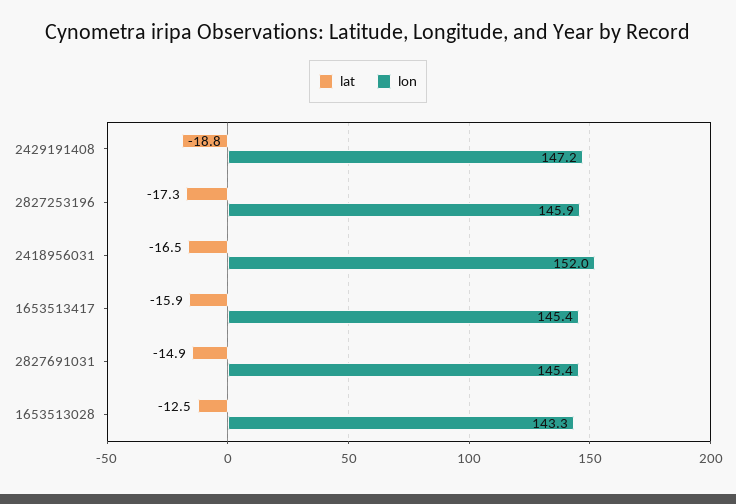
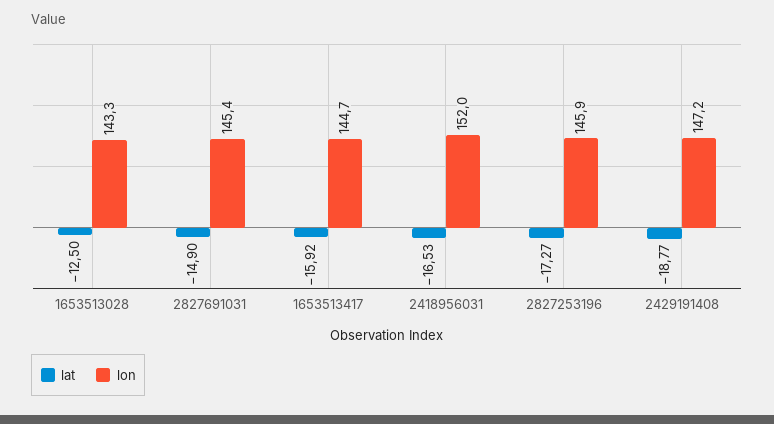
  {
    "lat": {
      "2429191408": -18.77,
      "2827253196": -17.27,
      "2418956031": -16.53,
      "1653513417": -15.92,
      "2827691031": -14.9,
      "1653513028": -12.5
    },
    "lon": {
      "2429191408": 147.2,
      "2827253196": 145.9,
      "2418956031": 152,
-     "1653513417": 145.4,
+     "1653513417": 144.7,
      "2827691031": 145.4,
      "1653513028": 143.3
    }
  }

